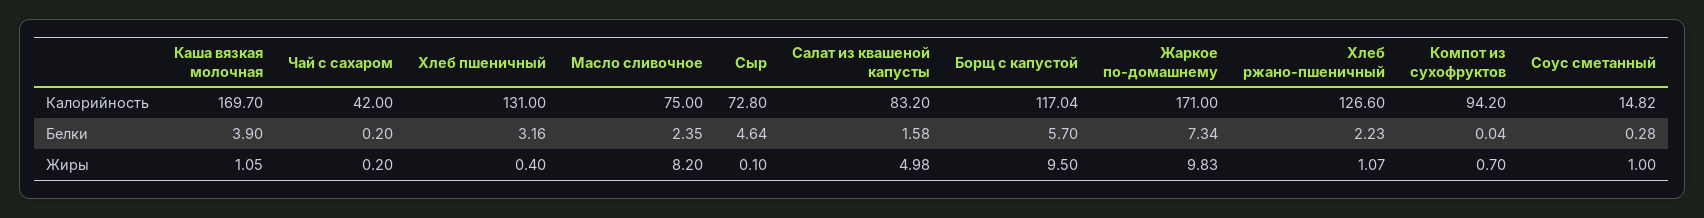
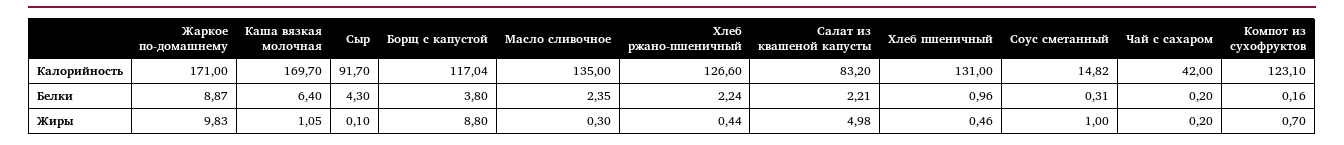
  {
    "Каша вязкая молочная": {
      "Калорийность": 169.7,
-     "Белки": 3.9,
+     "Белки": 6.4,
      "Жиры": 1.05
    },
    "Чай с сахаром": {
      "Калорийность": 42,
      "Белки": 0.2,
      "Жиры": 0.2
    },
    "Хлеб пшеничный": {
      "Калорийность": 131,
-     "Белки": 3.16,
+     "Белки": 0.96,
-     "Жиры": 0.4
+     "Жиры": 0.46
    },
    "Масло сливочное": {
-     "Калорийность": 75,
+     "Калорийность": 135,
      "Белки": 2.35,
-     "Жиры": 8.2
+     "Жиры": 0.3
    },
    "Сыр": {
-     "Калорийность": 72.8,
+     "Калорийность": 91.7,
-     "Белки": 4.64,
+     "Белки": 4.3,
      "Жиры": 0.1
    },
    "Салат из квашеной капусты": {
      "Калорийность": 83.2,
-     "Белки": 1.58,
+     "Белки": 2.21,
      "Жиры": 4.98
    },
    "Борщ с капустой": {
      "Калорийность": 117.04,
-     "Белки": 5.7,
+     "Белки": 3.8,
-     "Жиры": 9.5
+     "Жиры": 8.8
    },
    "Жаркое по-домашнему": {
      "Калорийность": 171,
-     "Белки": 7.34,
+     "Белки": 8.87,
      "Жиры": 9.83
    },
    "Хлеб ржано-пшеничный": {
      "Калорийность": 126.6,
-     "Белки": 2.23,
+     "Белки": 2.24,
-     "Жиры": 1.07
+     "Жиры": 0.44
    },
    "Компот из сухофруктов": {
-     "Калорийность": 94.2,
+     "Калорийность": 123.1,
-     "Белки": 0.04,
+     "Белки": 0.16,
      "Жиры": 0.7
    },
    "Соус сметанный": {
      "Калорийность": 14.82,
-     "Белки": 0.28,
+     "Белки": 0.31,
      "Жиры": 1
    }
  }

